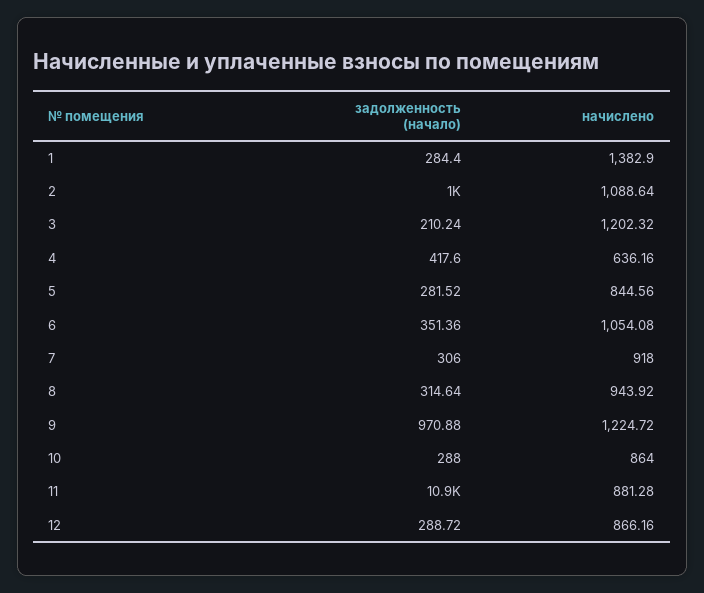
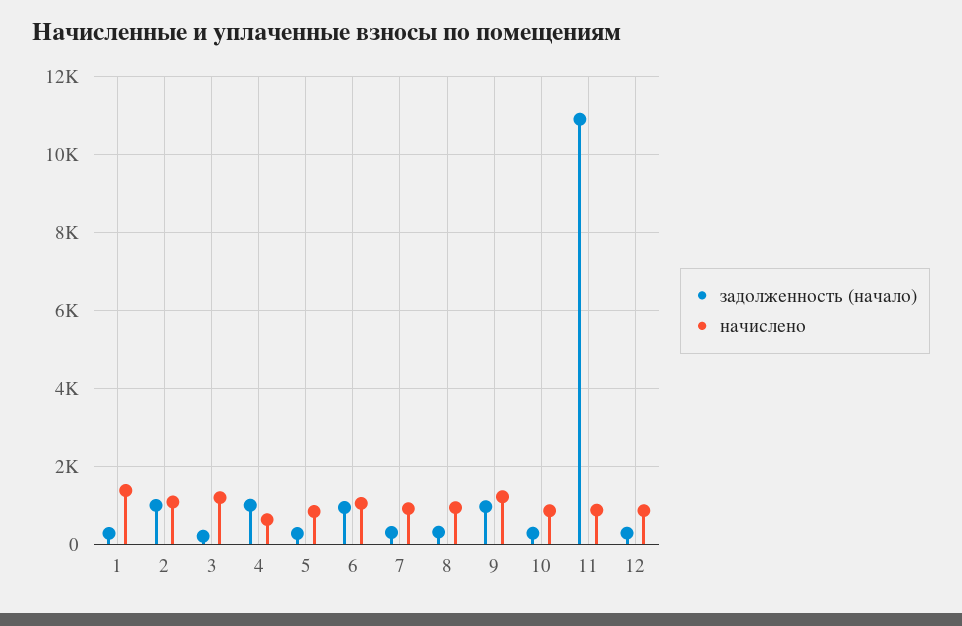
  {
    "задолженность (начало)": {
      "1": 284.4,
      "2": 1000,
      "3": 210.24,
-     "4": 417.6,
+     "4": 1000,
      "5": 281.52,
-     "6": 351.36,
+     "6": 1000,
      "7": 306,
      "8": 314.64,
      "9": 970.88,
      "10": 288,
      "11": 10900,
      "12": 288.72
    },
    "начислено": {
      "1": 1382.9,
      "2": 1088.64,
      "3": 1202.32,
      "4": 636.16,
      "5": 844.56,
      "6": 1054.08,
      "7": 918,
      "8": 943.92,
      "9": 1224.72,
      "10": 864,
      "11": 881.28,
      "12": 866.16
    }
  }

